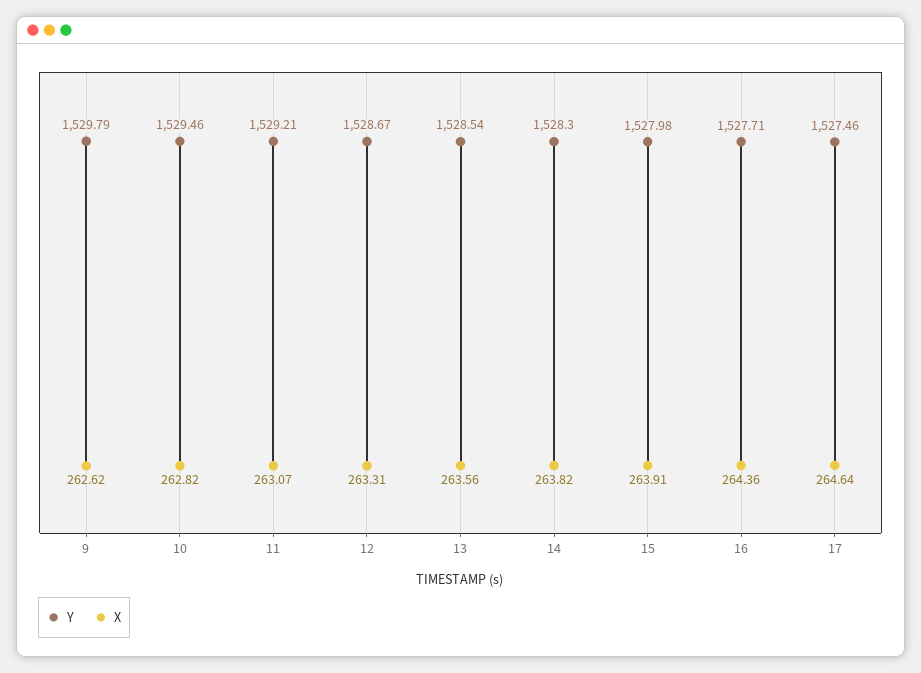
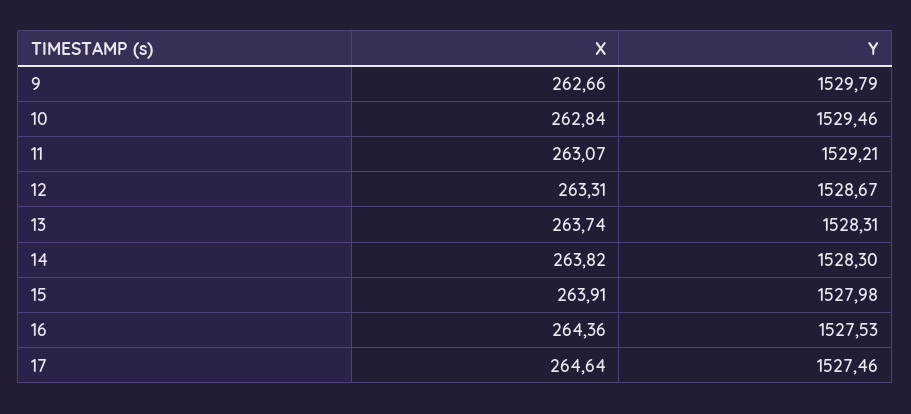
  {
    "Y": {
      "9": 1529.79,
      "10": 1529.46,
      "11": 1529.21,
      "12": 1528.67,
-     "13": 1528.54,
+     "13": 1528.31,
      "14": 1528.3,
      "15": 1527.98,
-     "16": 1527.71,
+     "16": 1527.53,
      "17": 1527.46
    },
    "X": {
-     "9": 262.62,
+     "9": 262.66,
-     "10": 262.82,
+     "10": 262.84,
      "11": 263.07,
      "12": 263.31,
-     "13": 263.56,
+     "13": 263.74,
      "14": 263.82,
      "15": 263.91,
      "16": 264.36,
      "17": 264.64
    }
  }

